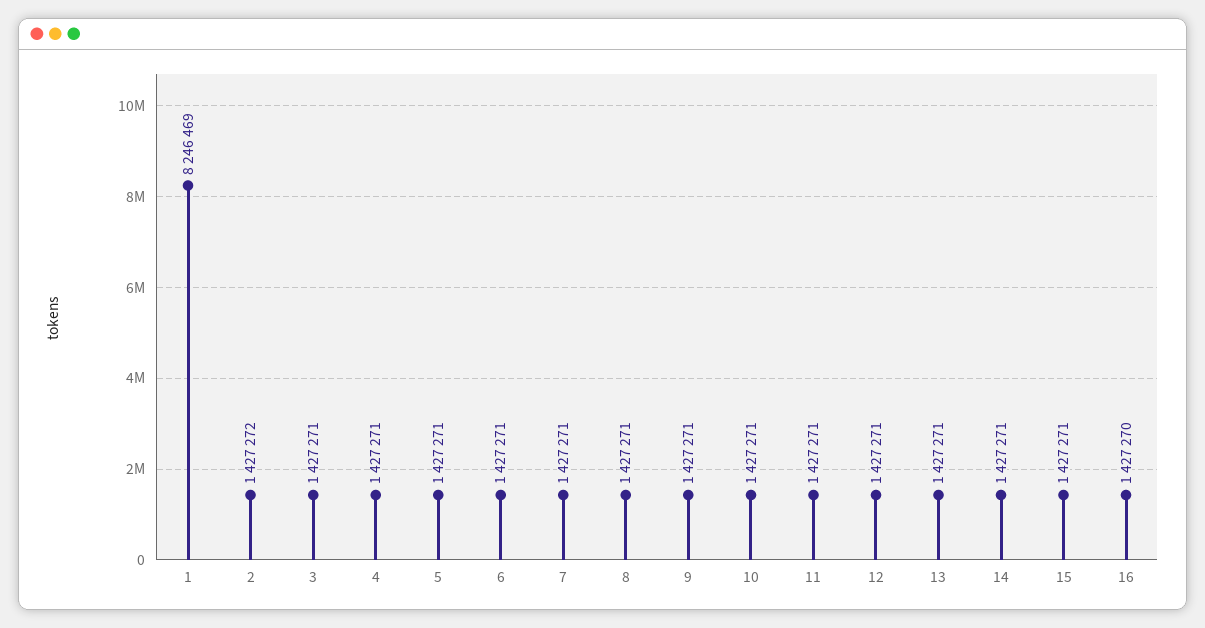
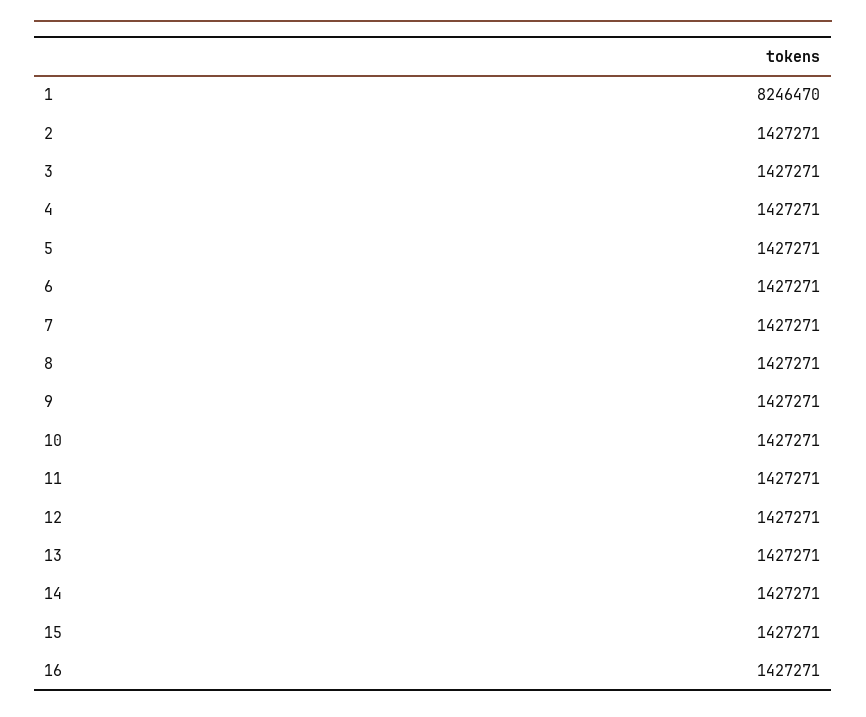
  {
-   "1": 8246469,
+   "1": 8246470,
-   "2": 1427272,
+   "2": 1427271,
    "3": 1427271,
    "4": 1427271,
    "5": 1427271,
    "6": 1427271,
    "7": 1427271,
    "8": 1427271,
    "9": 1427271,
    "10": 1427271,
    "11": 1427271,
    "12": 1427271,
    "13": 1427271,
    "14": 1427271,
    "15": 1427271,
-   "16": 1427270
+   "16": 1427271
  }

